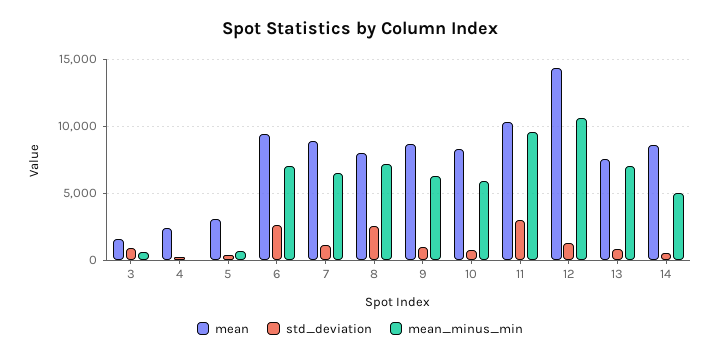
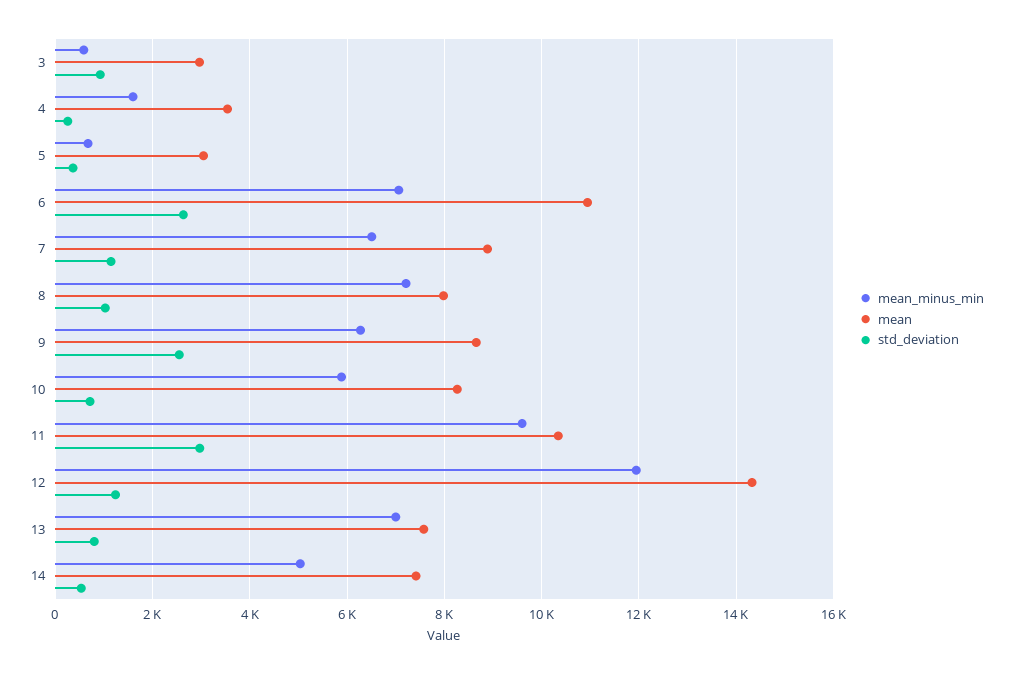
  {
    "mean": {
-     "3": 1500,
+     "3": 3000,
-     "4": 2500,
+     "4": 3600,
      "5": 3000,
-     "6": 9500,
+     "6": 11000,
      "7": 8800,
      "8": 8000,
      "9": 8600,
      "10": 8200,
      "11": 10400,
      "12": 14400,
      "13": 7600,
-     "14": 8500
+     "14": 7400
    },
    "std_deviation": {
      "3": 1000,
      "4": 200,
      "5": 400,
      "6": 2600,
      "7": 1200,
-     "8": 2500,
+     "8": 1000,
-     "9": 1000,
+     "9": 2600,
      "10": 800,
      "11": 3000,
      "12": 1200,
      "13": 800,
      "14": 600
    },
    "mean_minus_min": {
      "3": 600,
-     "4": 0,
+     "4": 1600,
      "5": 600,
      "6": 7000,
      "7": 6600,
      "8": 7200,
      "9": 6200,
      "10": 5800,
      "11": 9600,
-     "12": 10500,
+     "12": 12000,
      "13": 7000,
      "14": 5000
    }
  }

